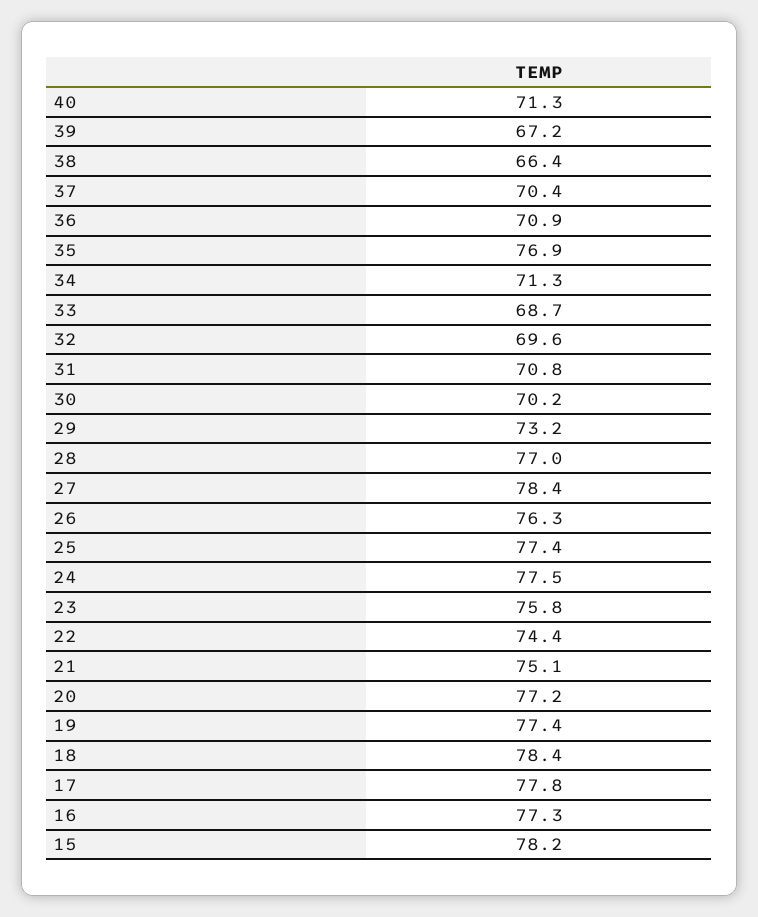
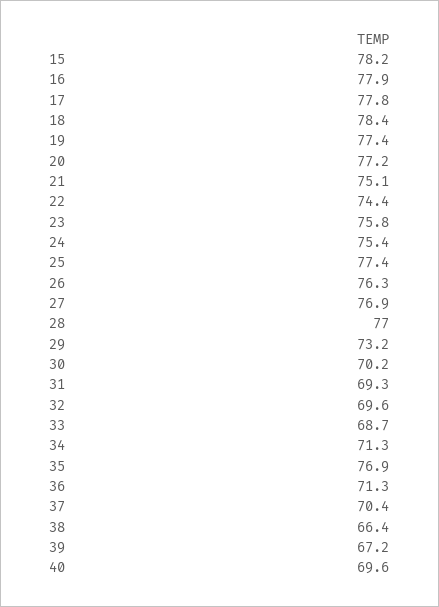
  {
-   "40": 71.3,
+   "40": 69.6,
    "39": 67.2,
    "38": 66.4,
    "37": 70.4,
-   "36": 70.9,
+   "36": 71.3,
    "35": 76.9,
    "34": 71.3,
    "33": 68.7,
    "32": 69.6,
-   "31": 70.8,
+   "31": 69.3,
    "30": 70.2,
    "29": 73.2,
    "28": 77,
-   "27": 78.4,
+   "27": 76.9,
    "26": 76.3,
    "25": 77.4,
-   "24": 77.5,
+   "24": 75.4,
    "23": 75.8,
    "22": 74.4,
    "21": 75.1,
    "20": 77.2,
    "19": 77.4,
    "18": 78.4,
    "17": 77.8,
-   "16": 77.3,
+   "16": 77.9,
    "15": 78.2
  }

